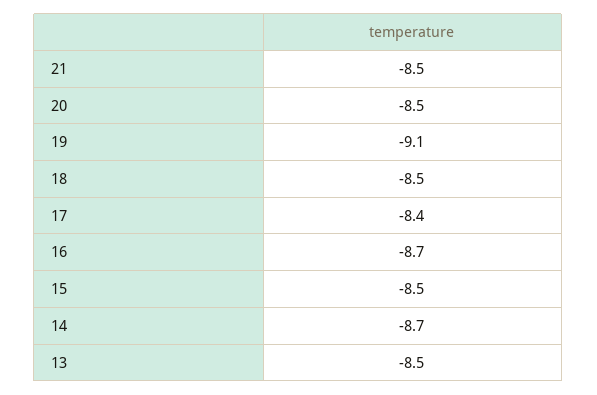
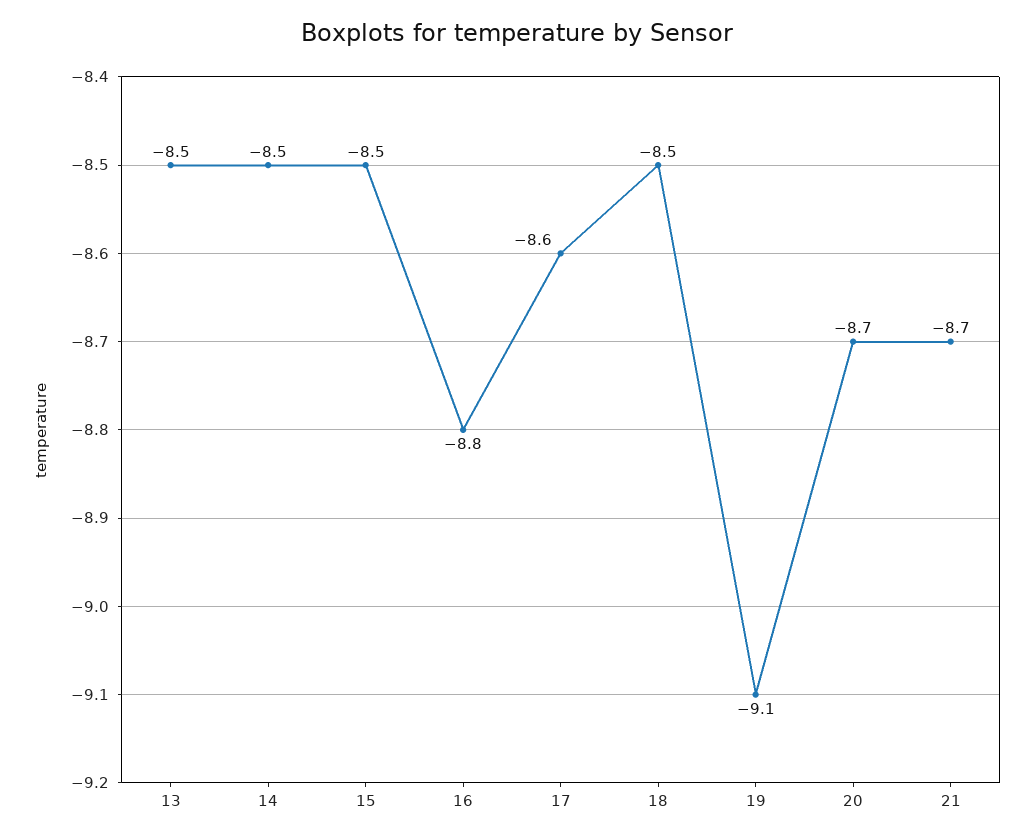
  {
-   "21": -8.5,
+   "21": -8.7,
-   "20": -8.5,
+   "20": -8.7,
    "19": -9.1,
    "18": -8.5,
-   "17": -8.4,
+   "17": -8.6,
-   "16": -8.7,
+   "16": -8.8,
    "15": -8.5,
-   "14": -8.7,
+   "14": -8.5,
    "13": -8.5
  }

